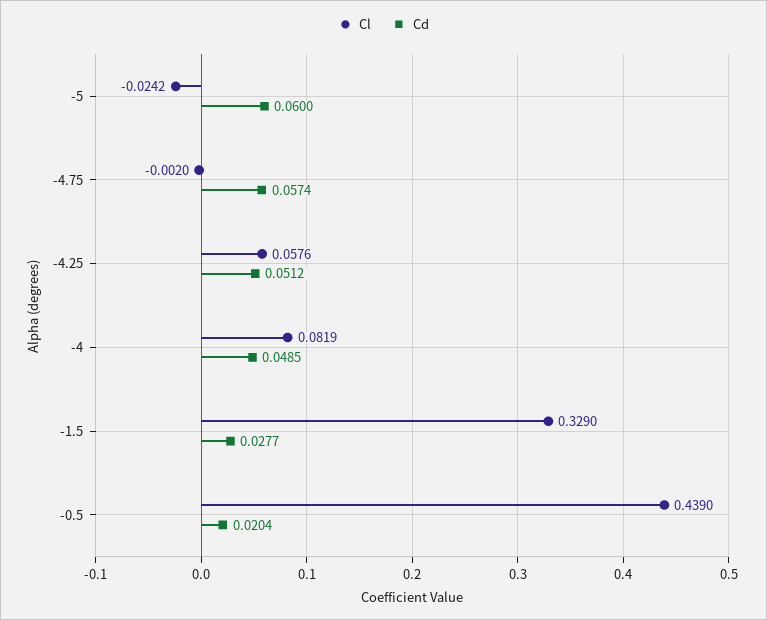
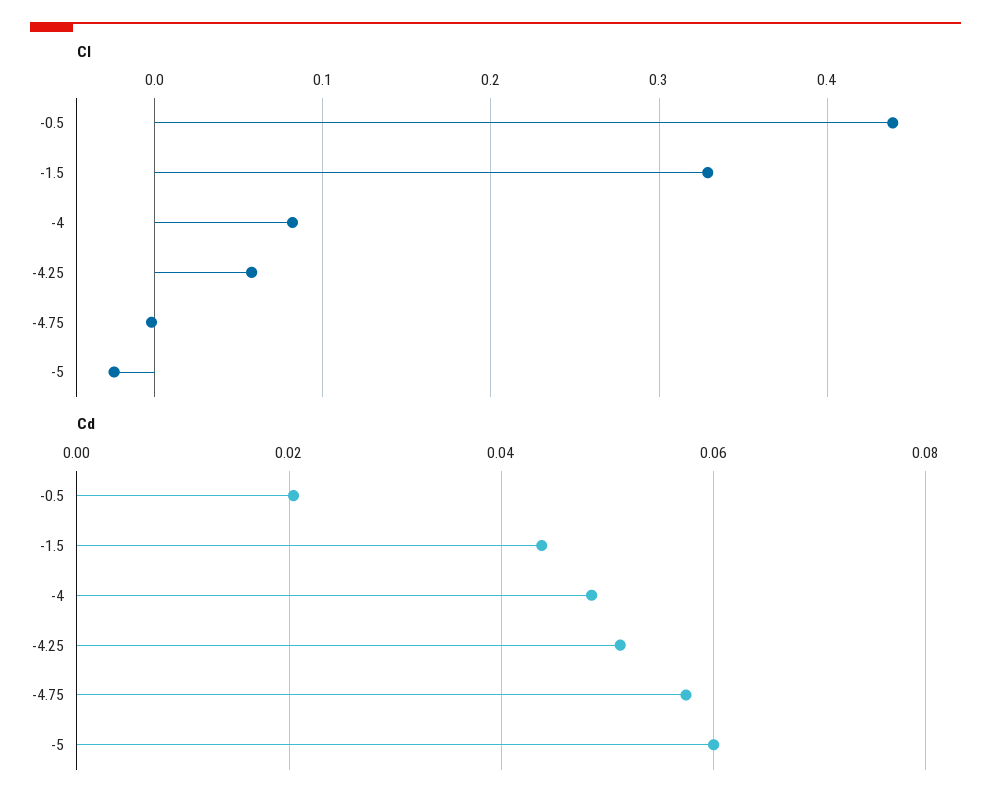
  {
    "Cl": {
      "-5": -0.0242,
      "-4.75": -0.002,
      "-4.25": 0.0576,
      "-4": 0.0819,
      "-1.5": 0.329,
      "-0.5": 0.439
    },
    "Cd": {
      "-5": 0.06,
      "-4.75": 0.0574,
      "-4.25": 0.0512,
      "-4": 0.0485,
-     "-1.5": 0.0277,
+     "-1.5": 0.044,
      "-0.5": 0.0204
    }
  }

